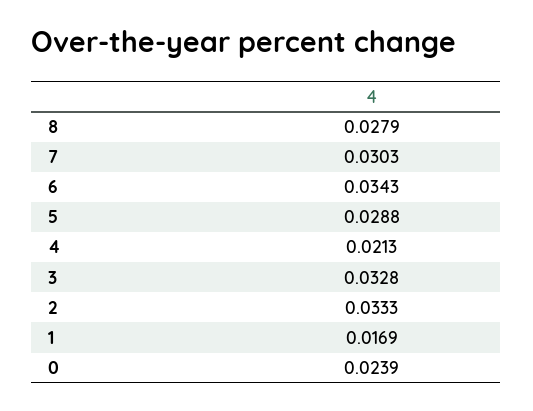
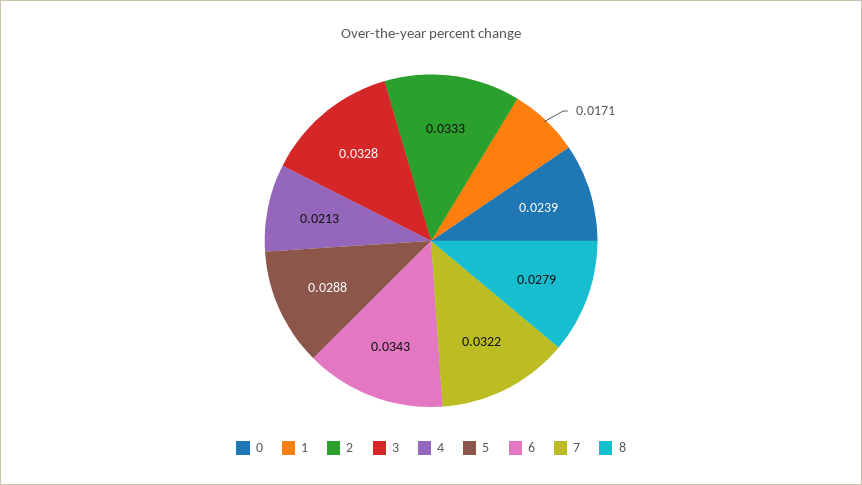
  {
    "8": 0.0279,
-   "7": 0.0303,
+   "7": 0.0322,
    "6": 0.0343,
    "5": 0.0288,
    "4": 0.0213,
    "3": 0.0328,
    "2": 0.0333,
-   "1": 0.0169,
+   "1": 0.0171,
    "0": 0.0239
  }

